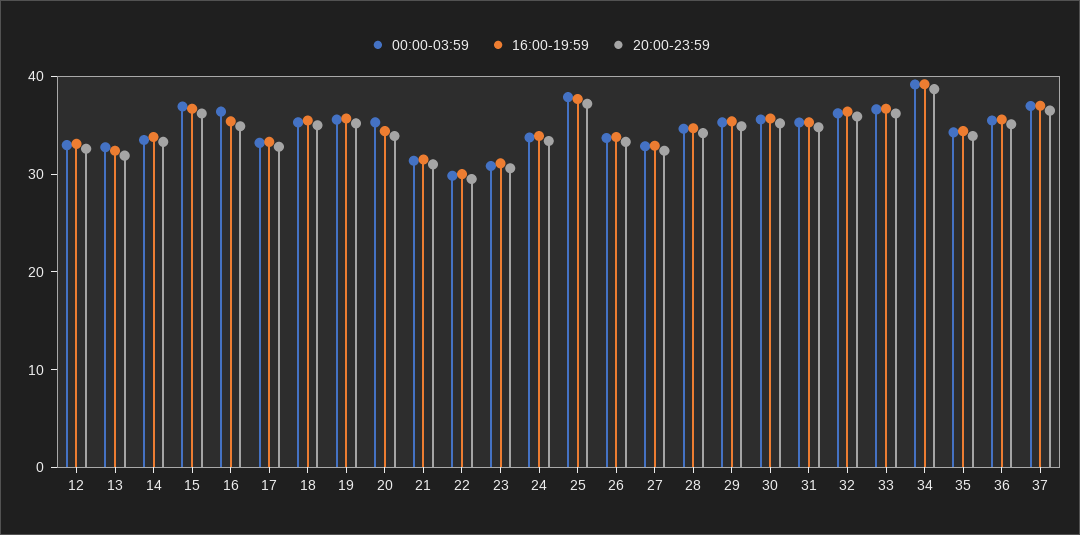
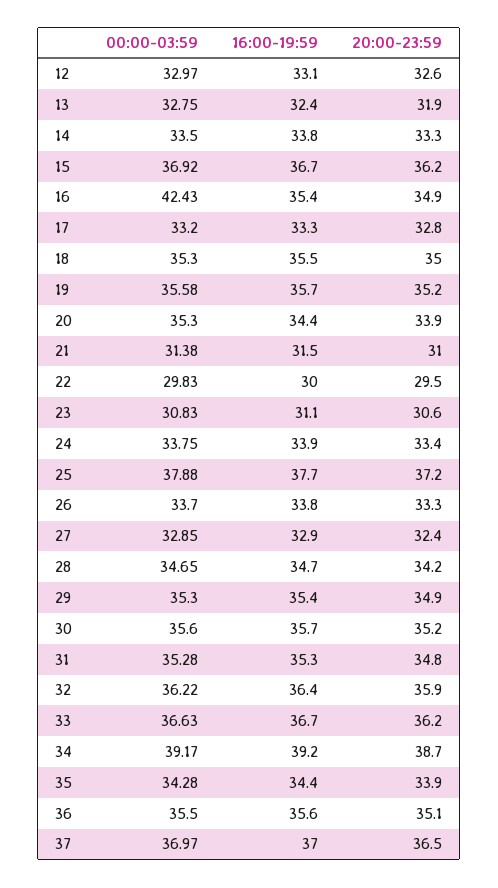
  {
    "00:00-03:59": {
      "12": 32.97,
      "13": 32.75,
      "14": 33.5,
      "15": 36.92,
-     "16": 36,
+     "16": 42.43,
      "17": 33.2,
      "18": 35.3,
      "19": 35.58,
      "20": 35.3,
      "21": 31.38,
      "22": 29.83,
      "23": 30.83,
      "24": 33.75,
      "25": 37.88,
      "26": 33.7,
      "27": 32.85,
      "28": 34.65,
      "29": 35.3,
      "30": 35.6,
      "31": 35.28,
      "32": 36.22,
      "33": 36.63,
      "34": 39.17,
      "35": 34.28,
      "36": 35.5,
      "37": 36.97
    },
    "16:00-19:59": {
      "12": 33.1,
      "13": 32.4,
      "14": 33.8,
      "15": 36.7,
      "16": 35.4,
      "17": 33.3,
      "18": 35.5,
      "19": 35.7,
      "20": 34.4,
      "21": 31.5,
      "22": 30,
      "23": 31.1,
      "24": 33.9,
      "25": 37.7,
      "26": 33.8,
      "27": 32.9,
      "28": 34.7,
      "29": 35.4,
      "30": 35.7,
      "31": 35.3,
      "32": 36.4,
      "33": 36.7,
      "34": 39.2,
      "35": 34.4,
      "36": 35.6,
      "37": 37
    },
    "20:00-23:59": {
      "12": 32.6,
      "13": 31.9,
      "14": 33.3,
      "15": 36.2,
      "16": 34.9,
      "17": 32.8,
      "18": 35,
      "19": 35.2,
      "20": 33.9,
      "21": 31,
      "22": 29.5,
      "23": 30.6,
      "24": 33.4,
      "25": 37.2,
      "26": 33.3,
      "27": 32.4,
      "28": 34.2,
      "29": 34.9,
      "30": 35.2,
      "31": 34.8,
      "32": 35.9,
      "33": 36.2,
      "34": 38.7,
      "35": 33.9,
      "36": 35.1,
      "37": 36.5
    }
  }

